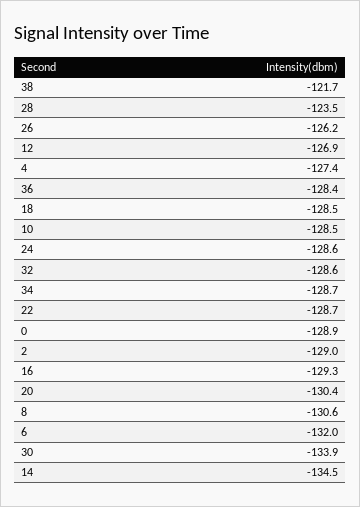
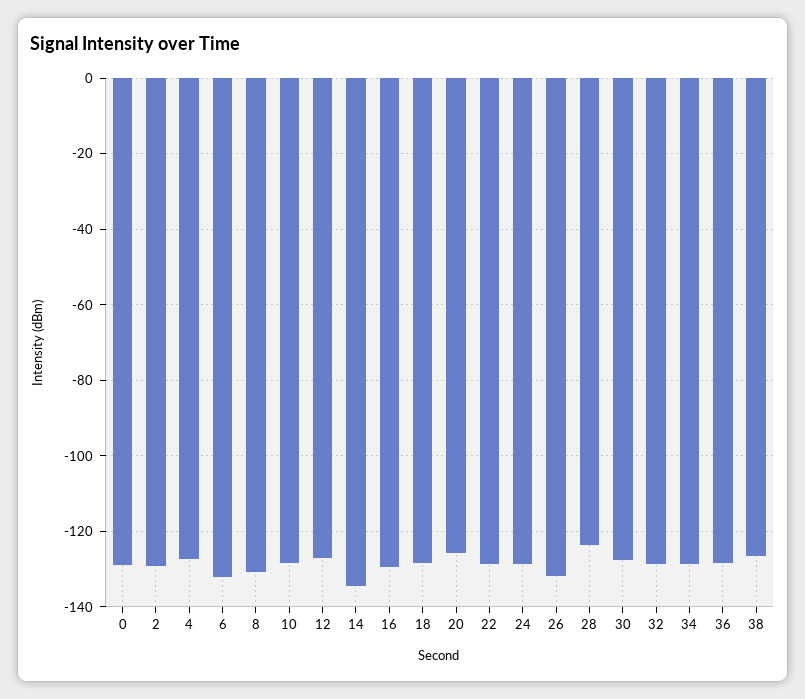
  {
-   "38": -121.7,
+   "38": -126,
    "28": -123.5,
-   "26": -126.2,
+   "26": -132,
    "12": -126.9,
    "4": -127.4,
    "36": -128.4,
    "18": -128.5,
    "10": -128.5,
    "24": -128.6,
    "32": -128.6,
    "34": -128.7,
    "22": -128.7,
    "0": -128.9,
    "2": -129,
    "16": -129.3,
-   "20": -130.4,
+   "20": -126,
    "8": -130.6,
    "6": -132,
-   "30": -133.9,
+   "30": -128,
    "14": -134.5
  }

